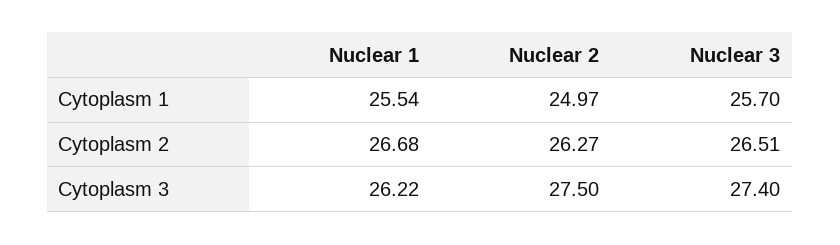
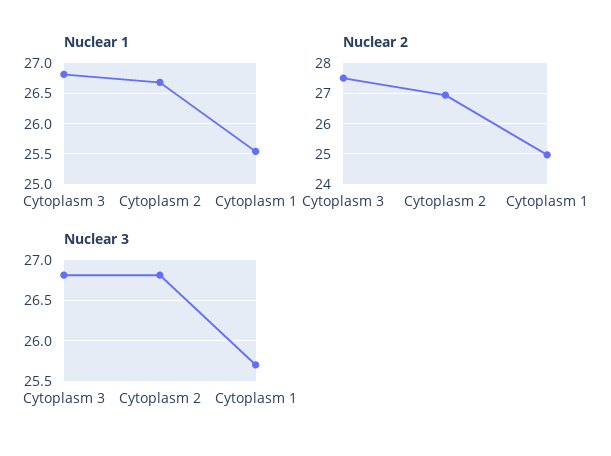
  {
    "Nuclear 1": {
      "Cytoplasm 1": 25.54,
      "Cytoplasm 2": 26.68,
-     "Cytoplasm 3": 26.22
+     "Cytoplasm 3": 26.8
    },
    "Nuclear 2": {
      "Cytoplasm 1": 24.97,
-     "Cytoplasm 2": 26.27,
+     "Cytoplasm 2": 27,
      "Cytoplasm 3": 27.5
    },
    "Nuclear 3": {
      "Cytoplasm 1": 25.7,
-     "Cytoplasm 2": 26.51,
+     "Cytoplasm 2": 26.8,
-     "Cytoplasm 3": 27.4
+     "Cytoplasm 3": 26.8
    }
  }

